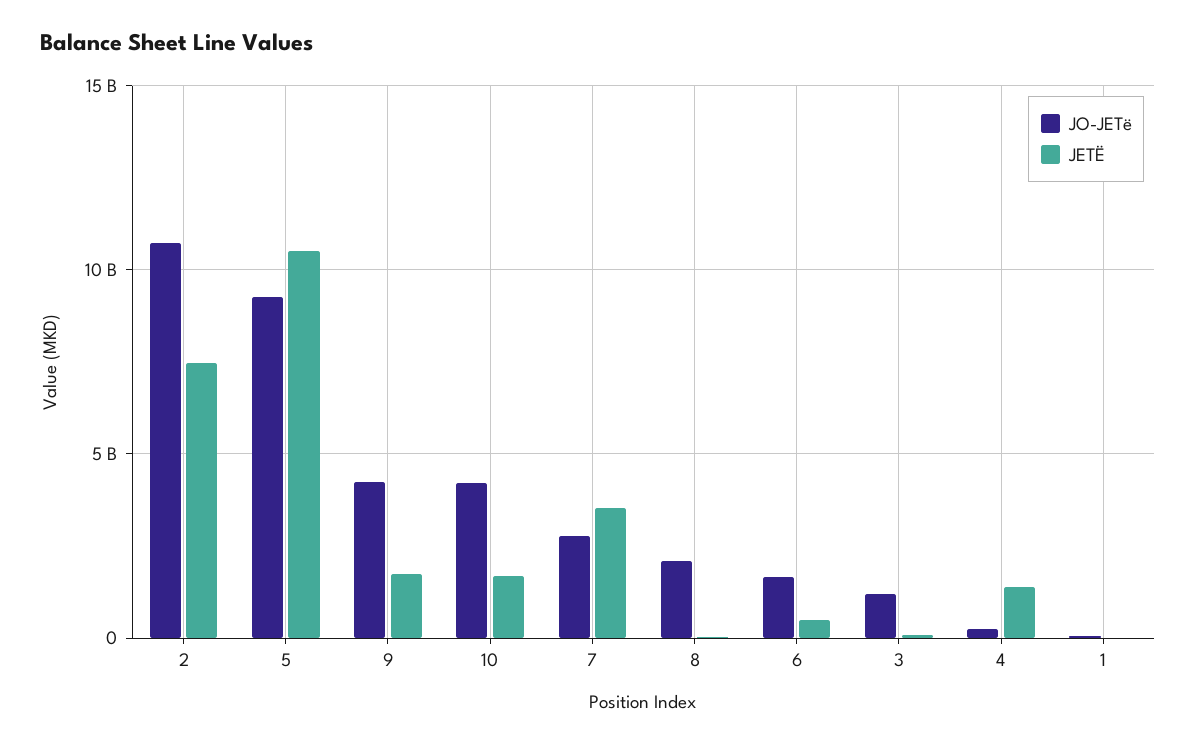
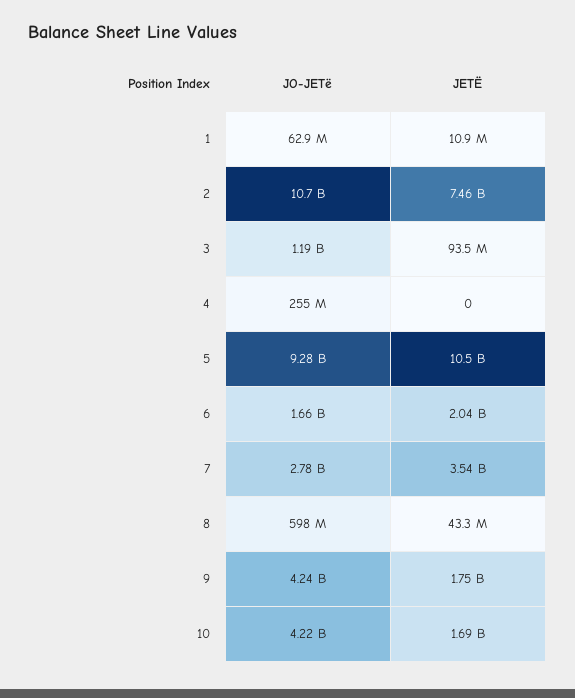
  {
    "JO-JETë": {
      "2": 10700000000,
      "5": 9280000000,
      "9": 4240000000,
      "10": 4220000000,
      "7": 2780000000,
-     "8": 2000000000,
+     "8": 598000000,
      "6": 1660000000,
      "3": 1190000000,
      "4": 255000000,
      "1": 62900000
    },
    "JETË": {
      "2": 7460000000,
      "5": 10500000000,
      "9": 1750000000,
      "10": 1690000000,
      "7": 3540000000,
      "8": 43300000,
-     "6": 500000000,
+     "6": 2040000000,
      "3": 93500000,
-     "4": 1500000000,
+     "4": 0,
      "1": 10900000
    }
  }

